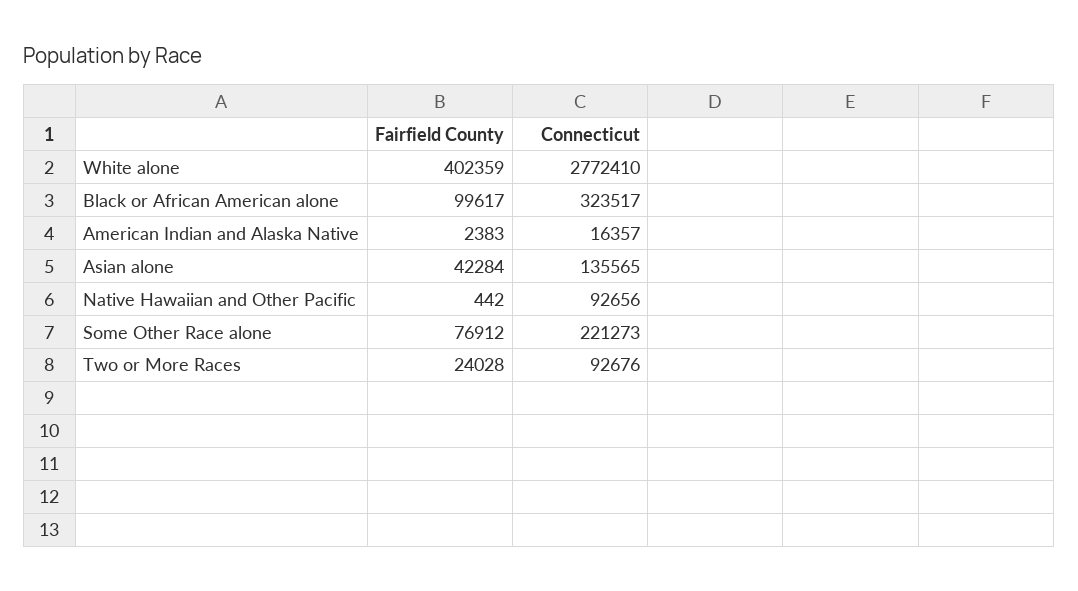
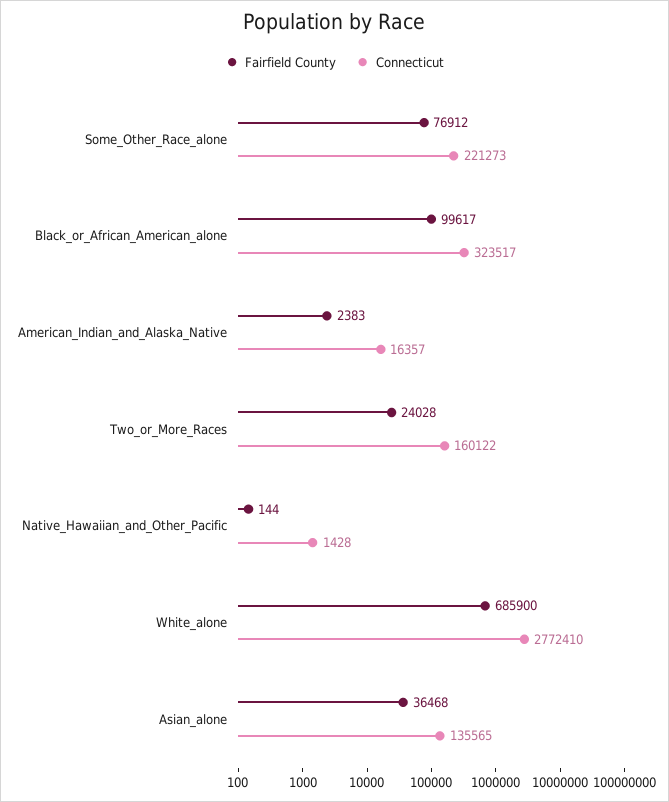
  {
    "Fairfield County": {
-     "White alone": 402359,
+     "White alone": 685900,
      "Black or African American alone": 99617,
      "American Indian and Alaska Native": 2383,
-     "Asian alone": 42284,
+     "Asian alone": 36468,
-     "Native Hawaiian and Other Pacific": 442,
+     "Native Hawaiian and Other Pacific": 144,
      "Some Other Race alone": 76912,
      "Two or More Races": 24028
    },
    "Connecticut": {
      "White alone": 2772410,
      "Black or African American alone": 323517,
      "American Indian and Alaska Native": 16357,
      "Asian alone": 135565,
-     "Native Hawaiian and Other Pacific": 92656,
+     "Native Hawaiian and Other Pacific": 1428,
      "Some Other Race alone": 221273,
-     "Two or More Races": 92676
+     "Two or More Races": 160122
    }
  }

